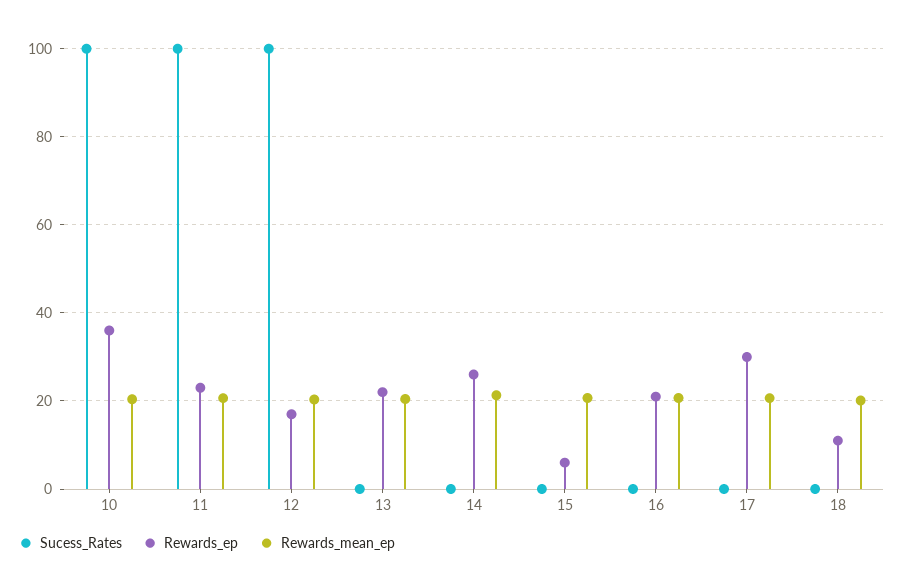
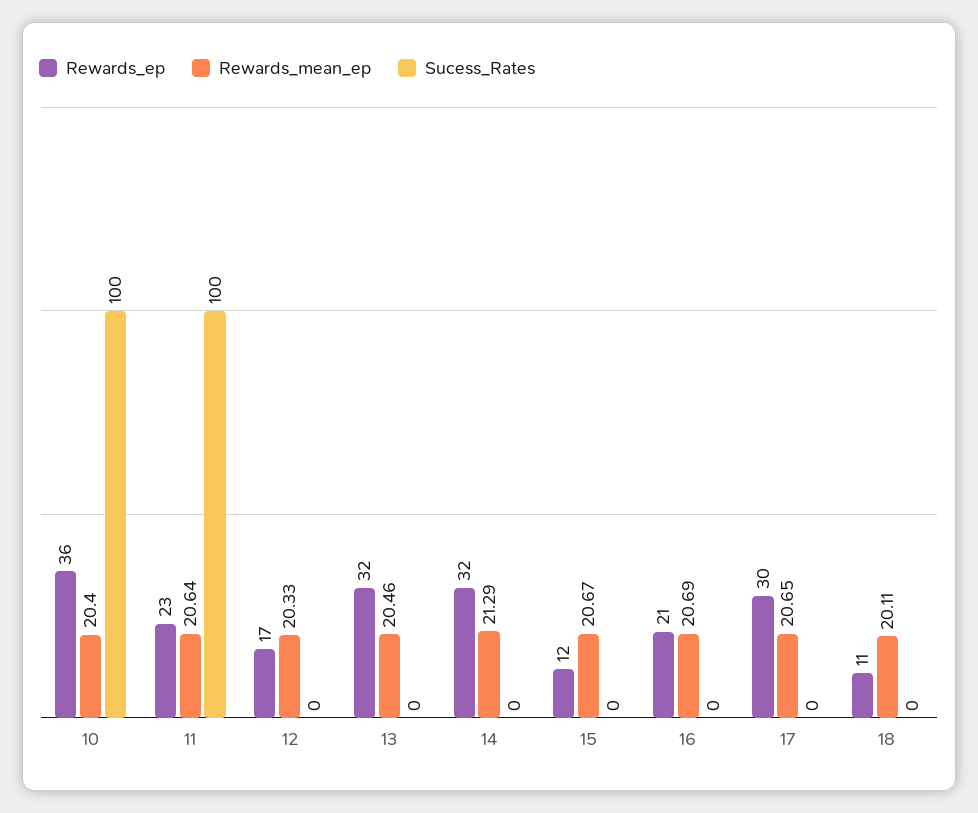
  {
    "Sucess_Rates": {
      "10": 100,
      "11": 100,
-     "12": 100,
+     "12": 0,
      "13": 0,
      "14": 0,
      "15": 0,
      "16": 0,
      "17": 0,
      "18": 0
    },
    "Rewards_ep": {
      "10": 36,
      "11": 23,
      "12": 17,
-     "13": 22,
+     "13": 32,
-     "14": 26,
+     "14": 32,
-     "15": 6,
+     "15": 12,
      "16": 21,
      "17": 30,
      "18": 11
    },
    "Rewards_mean_ep": {
      "10": 20.4,
      "11": 20.64,
      "12": 20.33,
      "13": 20.46,
      "14": 21.29,
      "15": 20.67,
      "16": 20.69,
      "17": 20.65,
      "18": 20.11
    }
  }

